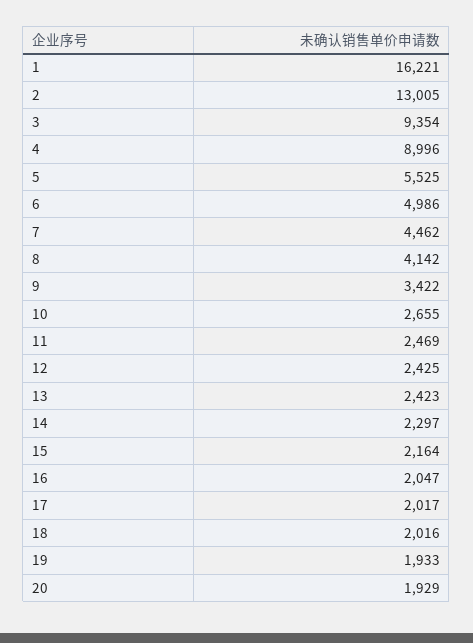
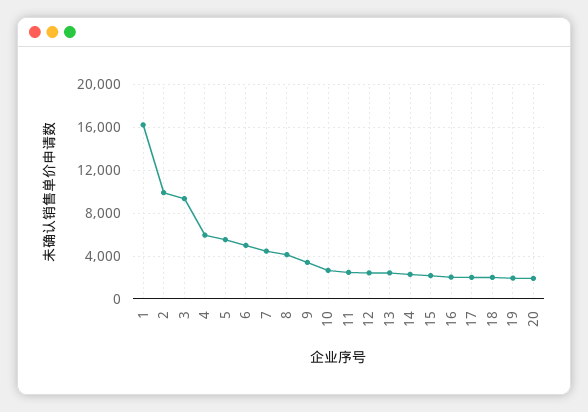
  {
    "1": 16221,
-   "2": 13005,
+   "2": 10000,
    "3": 9354,
-   "4": 8996,
+   "4": 6000,
    "5": 5525,
    "6": 4986,
    "7": 4462,
    "8": 4142,
    "9": 3422,
    "10": 2655,
    "11": 2469,
    "12": 2425,
    "13": 2423,
    "14": 2297,
    "15": 2164,
    "16": 2047,
    "17": 2017,
    "18": 2016,
    "19": 1933,
    "20": 1929
  }

